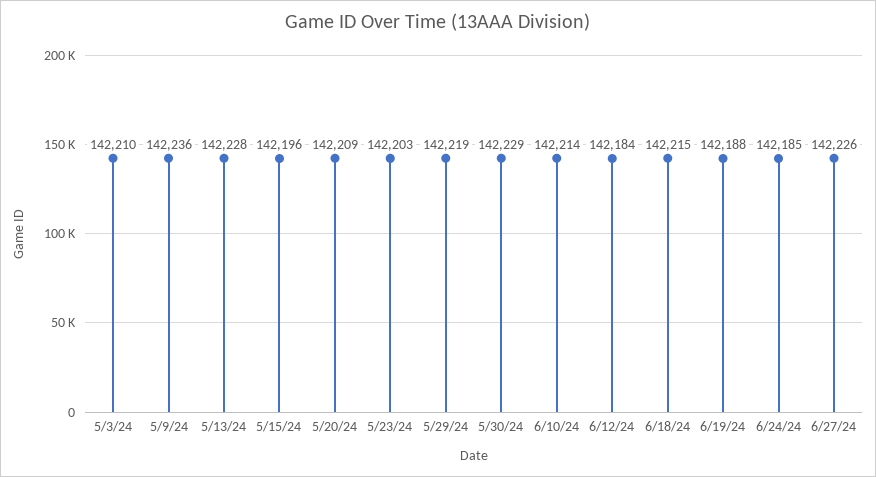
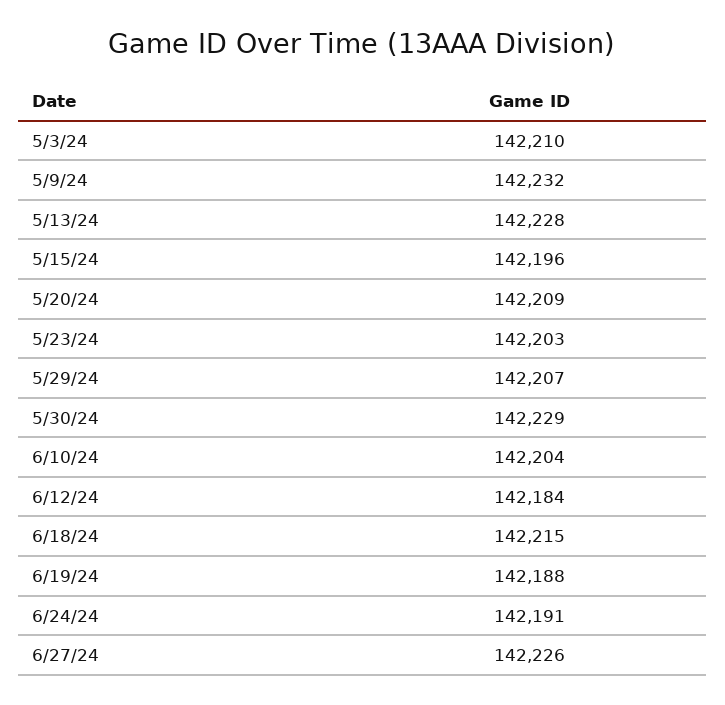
  {
    "5/3/24": 142210,
-   "5/9/24": 142236,
+   "5/9/24": 142232,
    "5/13/24": 142228,
    "5/15/24": 142196,
    "5/20/24": 142209,
    "5/23/24": 142203,
-   "5/29/24": 142219,
+   "5/29/24": 142207,
    "5/30/24": 142229,
-   "6/10/24": 142214,
+   "6/10/24": 142204,
    "6/12/24": 142184,
    "6/18/24": 142215,
    "6/19/24": 142188,
-   "6/24/24": 142185,
+   "6/24/24": 142191,
    "6/27/24": 142226
  }

